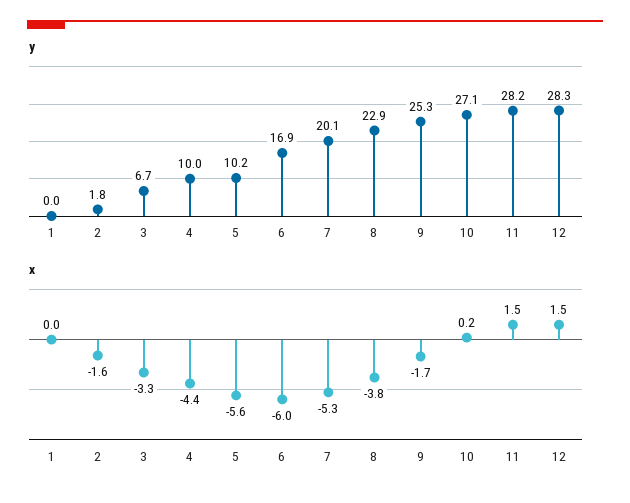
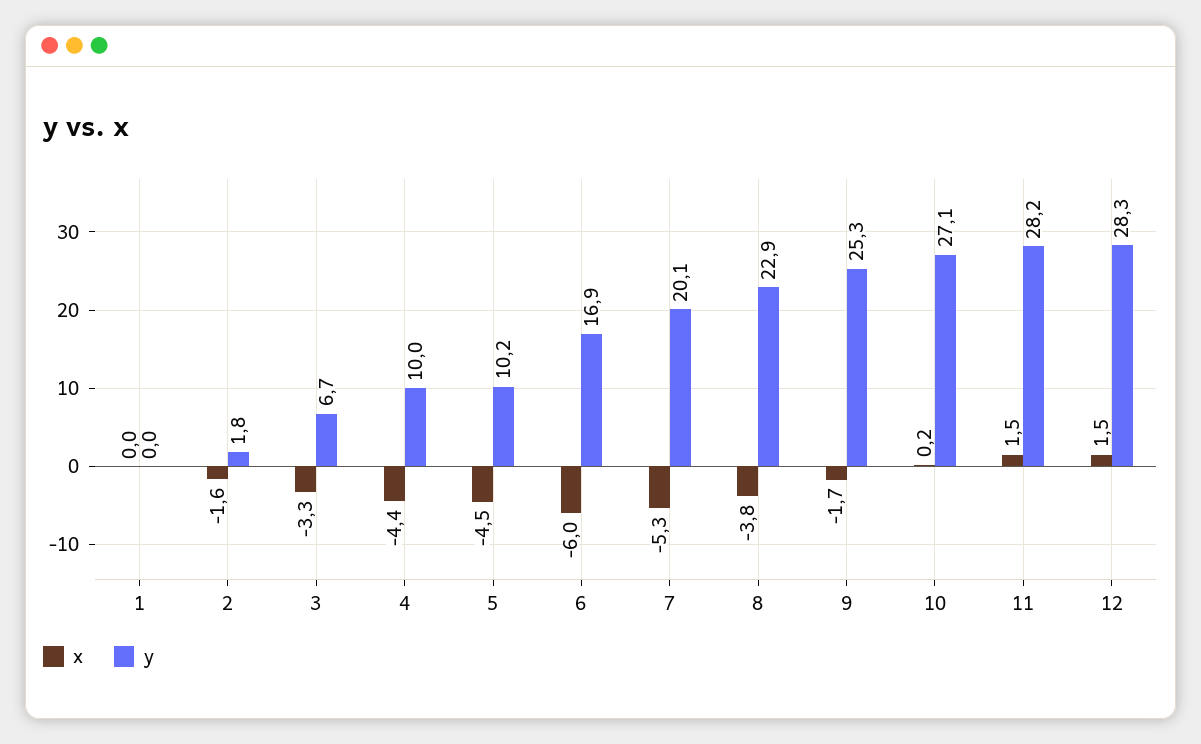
  {
    "y": {
      "1": 0,
      "2": 1.8,
      "3": 6.7,
      "4": 10,
      "5": 10.2,
      "6": 16.9,
      "7": 20.1,
      "8": 22.9,
      "9": 25.3,
      "10": 27.1,
      "11": 28.2,
      "12": 28.3
    },
    "x": {
      "1": 0,
      "2": -1.6,
      "3": -3.3,
      "4": -4.4,
-     "5": -5.6,
+     "5": -4.5,
      "6": -6,
      "7": -5.3,
      "8": -3.8,
      "9": -1.7,
      "10": 0.2,
      "11": 1.5,
      "12": 1.5
    }
  }

